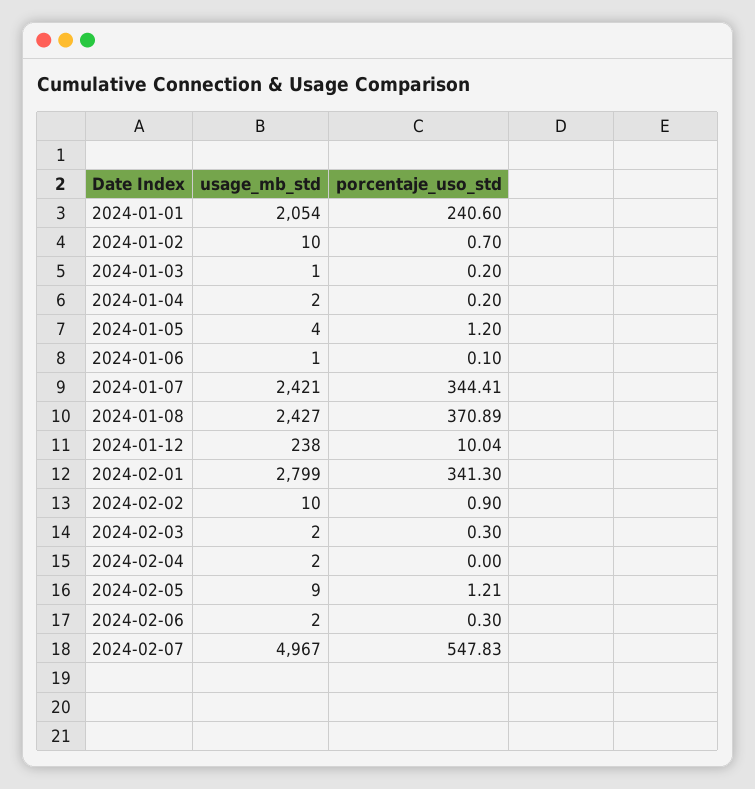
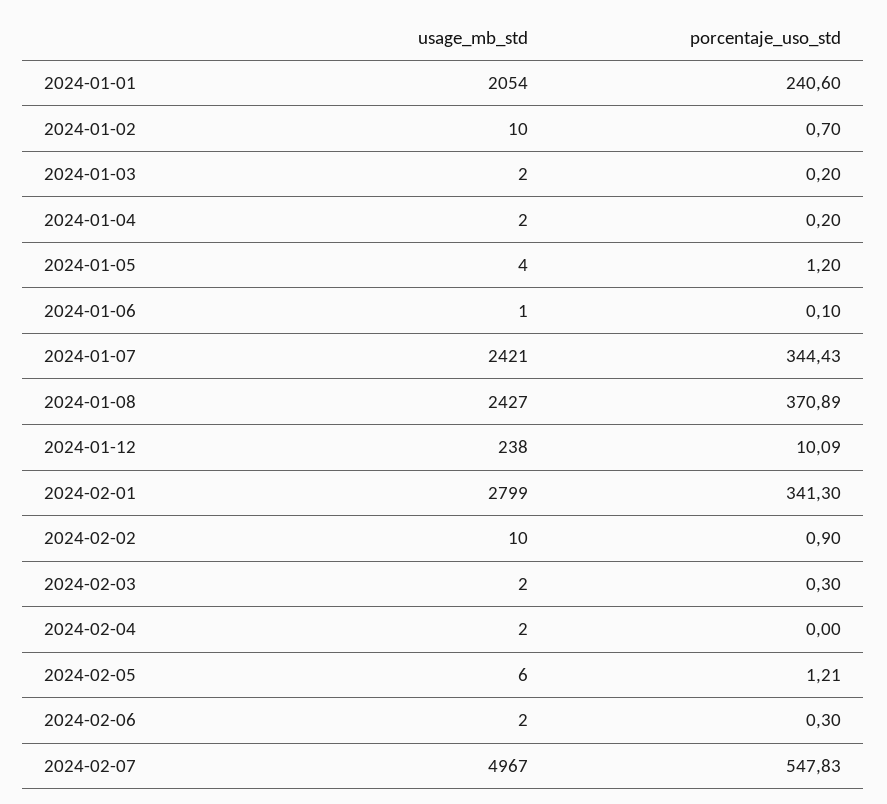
  {
    "usage_mb_std": {
      "2024-01-01": 2054,
      "2024-01-02": 10,
-     "2024-01-03": 1,
+     "2024-01-03": 2,
      "2024-01-04": 2,
      "2024-01-05": 4,
      "2024-01-06": 1,
      "2024-01-07": 2421,
      "2024-01-08": 2427,
      "2024-01-12": 238,
      "2024-02-01": 2799,
      "2024-02-02": 10,
      "2024-02-03": 2,
      "2024-02-04": 2,
-     "2024-02-05": 9,
+     "2024-02-05": 6,
      "2024-02-06": 2,
      "2024-02-07": 4967
    },
    "porcentaje_uso_std": {
      "2024-01-01": 240.6,
      "2024-01-02": 0.7,
      "2024-01-03": 0.2,
      "2024-01-04": 0.2,
      "2024-01-05": 1.2,
      "2024-01-06": 0.1,
-     "2024-01-07": 344.41,
+     "2024-01-07": 344.43,
      "2024-01-08": 370.89,
-     "2024-01-12": 10.04,
+     "2024-01-12": 10.09,
      "2024-02-01": 341.3,
      "2024-02-02": 0.9,
      "2024-02-03": 0.3,
      "2024-02-04": 0,
      "2024-02-05": 1.21,
      "2024-02-06": 0.3,
      "2024-02-07": 547.83
    }
  }

